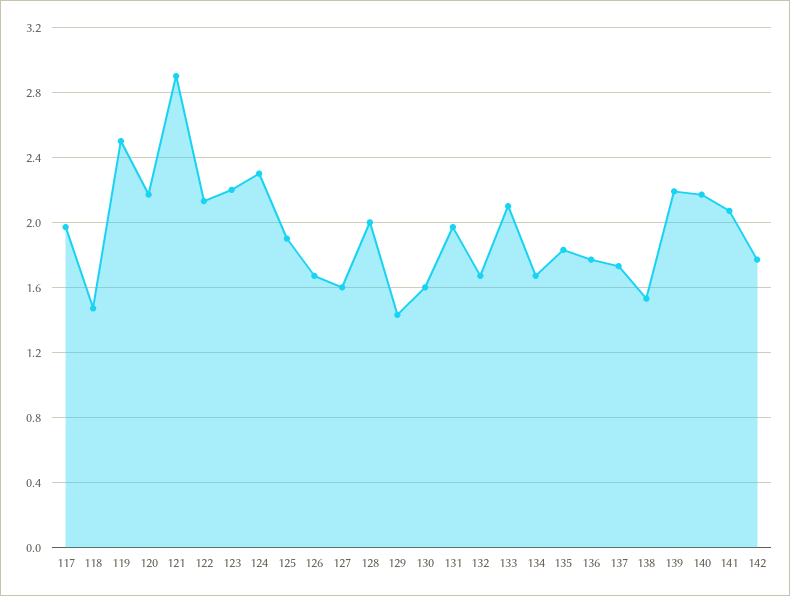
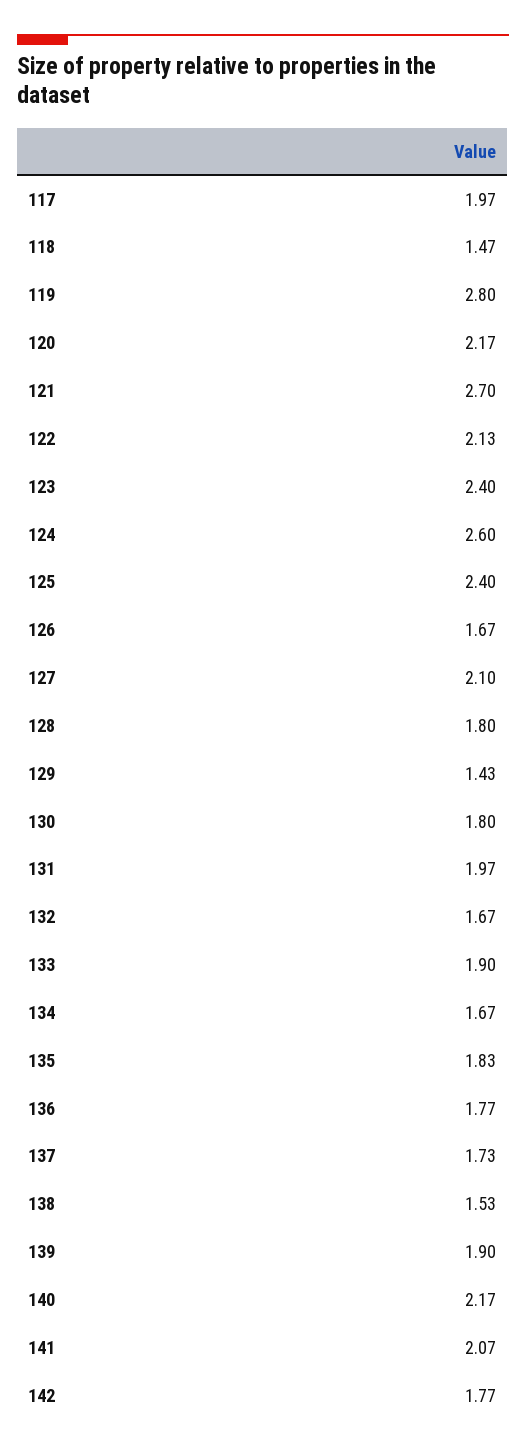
  {
    "117": 1.97,
    "118": 1.47,
-   "119": 2.5,
+   "119": 2.8,
    "120": 2.17,
-   "121": 2.9,
+   "121": 2.7,
    "122": 2.13,
-   "123": 2.2,
+   "123": 2.4,
-   "124": 2.3,
+   "124": 2.6,
-   "125": 1.9,
+   "125": 2.4,
    "126": 1.67,
-   "127": 1.6,
+   "127": 2.1,
-   "128": 2,
+   "128": 1.8,
    "129": 1.43,
-   "130": 1.6,
+   "130": 1.8,
    "131": 1.97,
    "132": 1.67,
-   "133": 2.1,
+   "133": 1.9,
    "134": 1.67,
    "135": 1.83,
    "136": 1.77,
    "137": 1.73,
    "138": 1.53,
-   "139": 2.2,
+   "139": 1.9,
    "140": 2.17,
    "141": 2.07,
    "142": 1.77
  }

